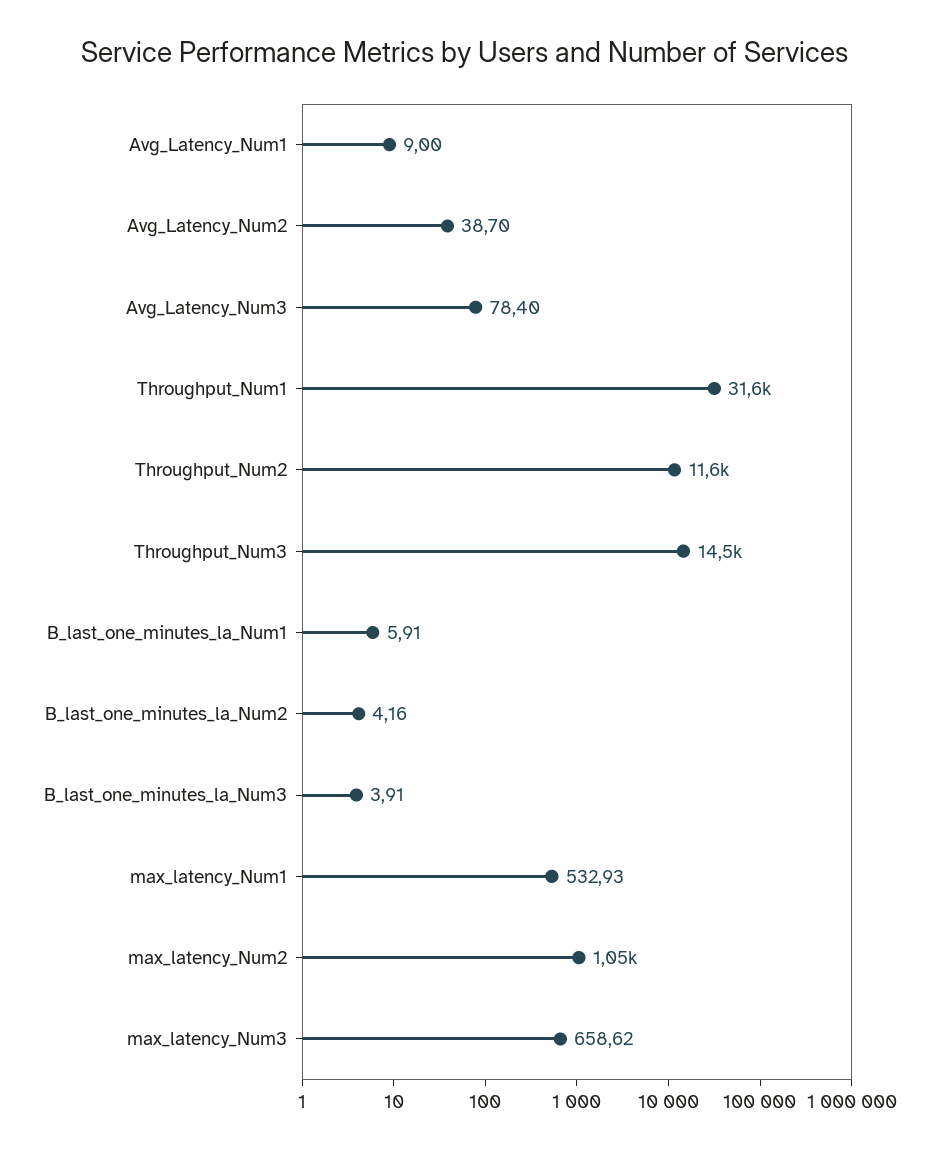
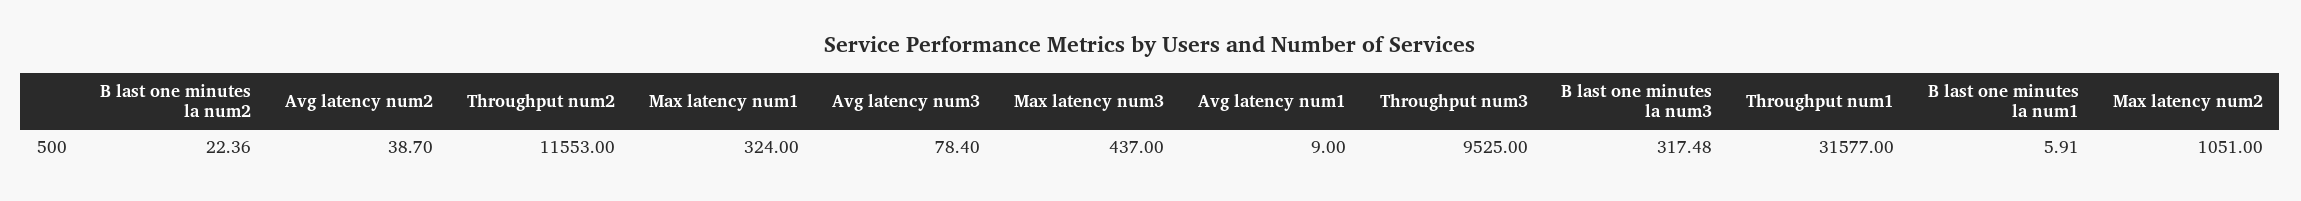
  {
    "Avg_Latency_Num1": 9,
    "Avg_Latency_Num2": 38.7,
    "Avg_Latency_Num3": 78.4,
    "Throughput_Num1": 31577,
    "Throughput_Num2": 11553,
-   "Throughput_Num3": 14500,
+   "Throughput_Num3": 9525,
    "B_last_one_minutes_la_Num1": 5.91,
-   "B_last_one_minutes_la_Num2": 4.16,
+   "B_last_one_minutes_la_Num2": 22.36,
-   "B_last_one_minutes_la_Num3": 3.91,
+   "B_last_one_minutes_la_Num3": 317.48,
-   "max_latency_Num1": 532.93,
+   "max_latency_Num1": 324,
    "max_latency_Num2": 1051,
-   "max_latency_Num3": 658.62
+   "max_latency_Num3": 437
  }

